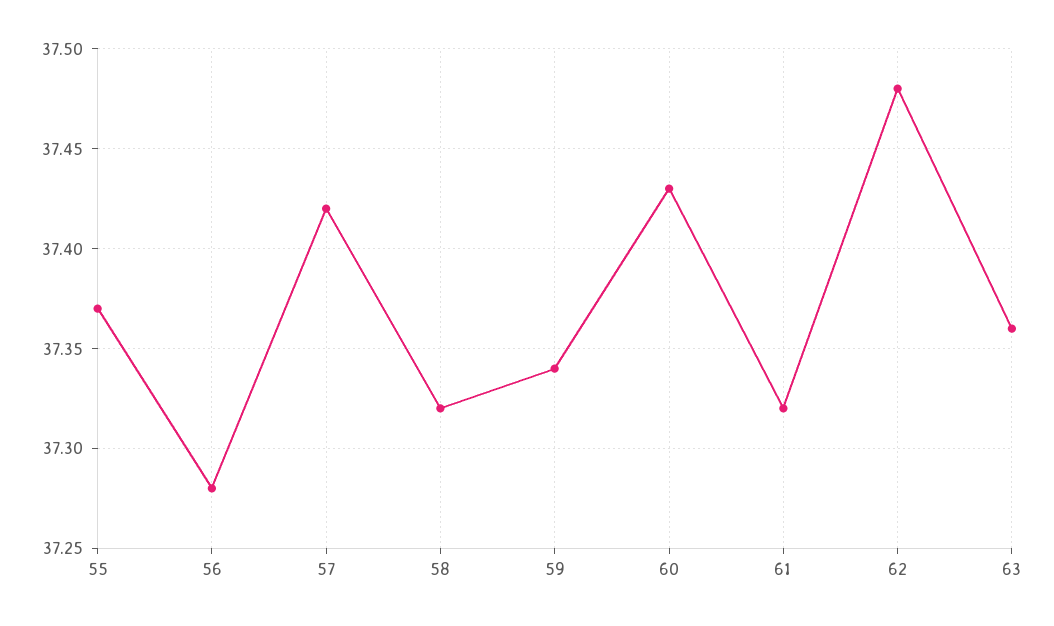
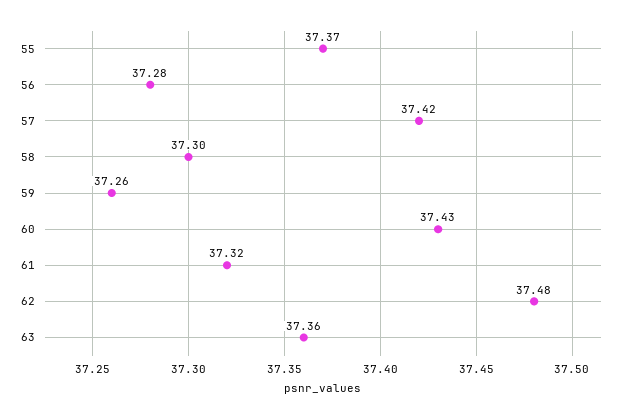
  {
    "55": 37.37,
    "56": 37.28,
    "57": 37.42,
-   "58": 37.32,
+   "58": 37.3,
-   "59": 37.34,
+   "59": 37.26,
    "60": 37.43,
    "61": 37.32,
    "62": 37.48,
    "63": 37.36
  }

